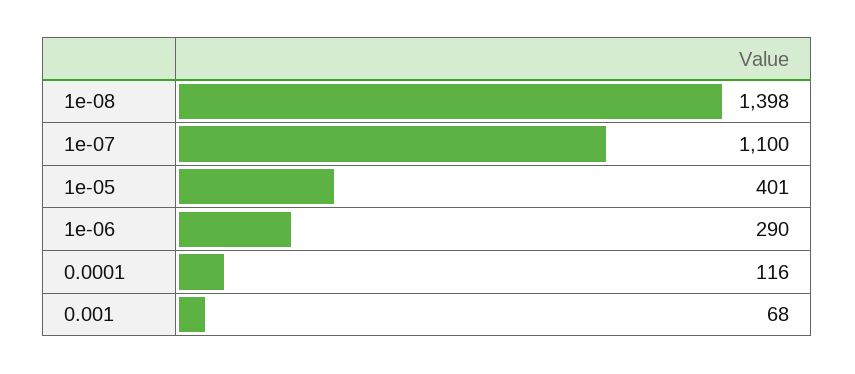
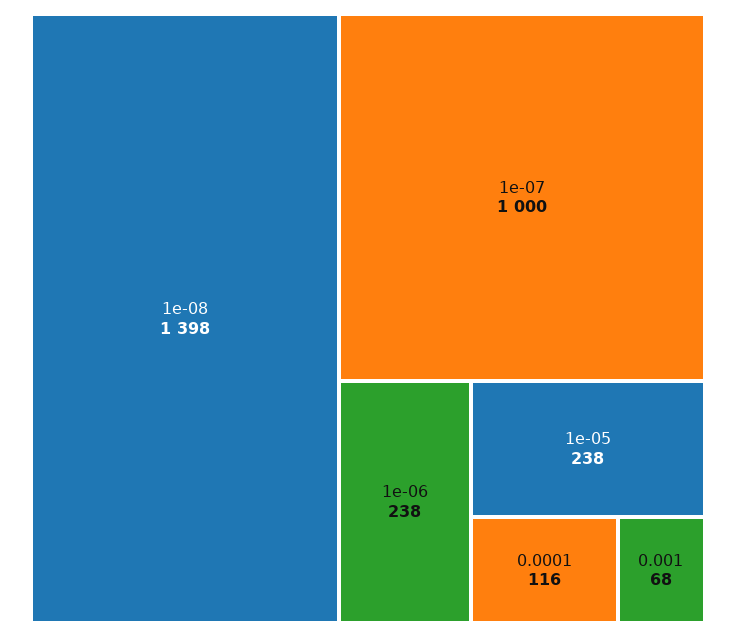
  {
    "1e-08": 1398,
-   "1e-07": 1100,
+   "1e-07": 1000,
-   "1e-05": 401,
+   "1e-05": 238,
-   "1e-06": 290,
+   "1e-06": 238,
    "0.0001": 116,
    "0.001": 68
  }

